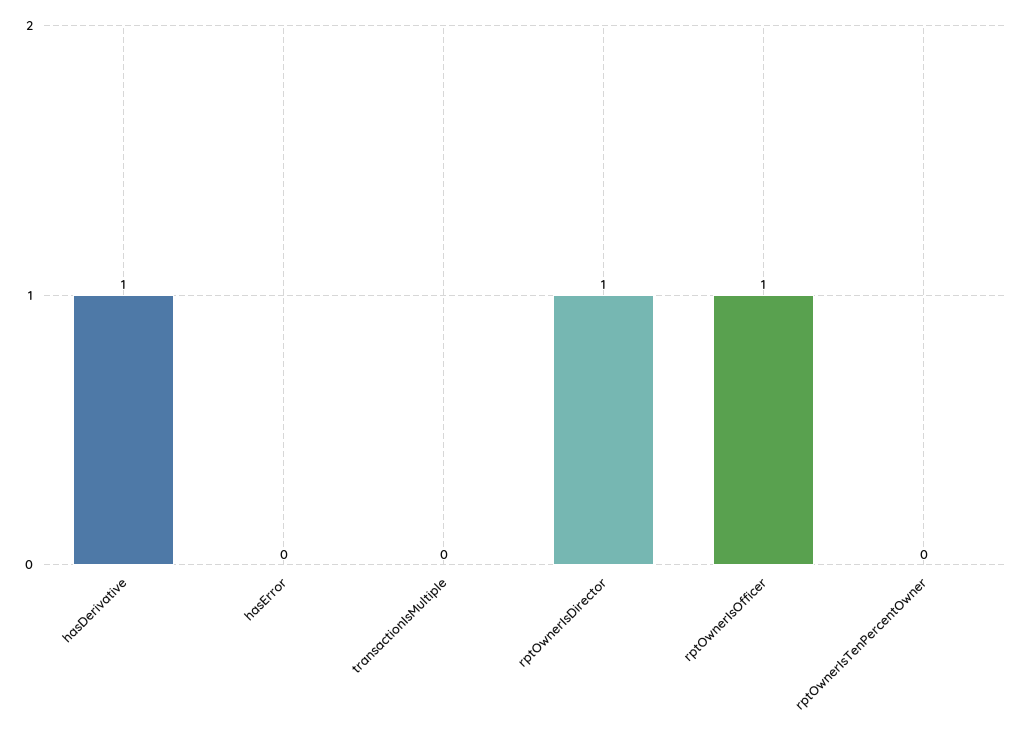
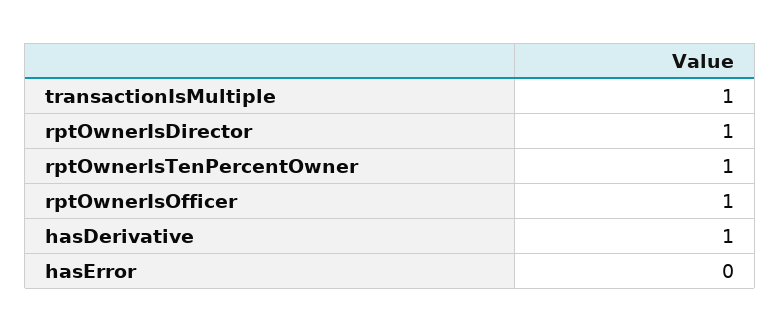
  {
    "hasDerivative": 1,
    "hasError": 0,
-   "transactionIsMultiple": 0,
+   "transactionIsMultiple": 1,
    "rptOwnerIsDirector": 1,
    "rptOwnerIsOfficer": 1,
-   "rptOwnerIsTenPercentOwner": 0
+   "rptOwnerIsTenPercentOwner": 1
  }

